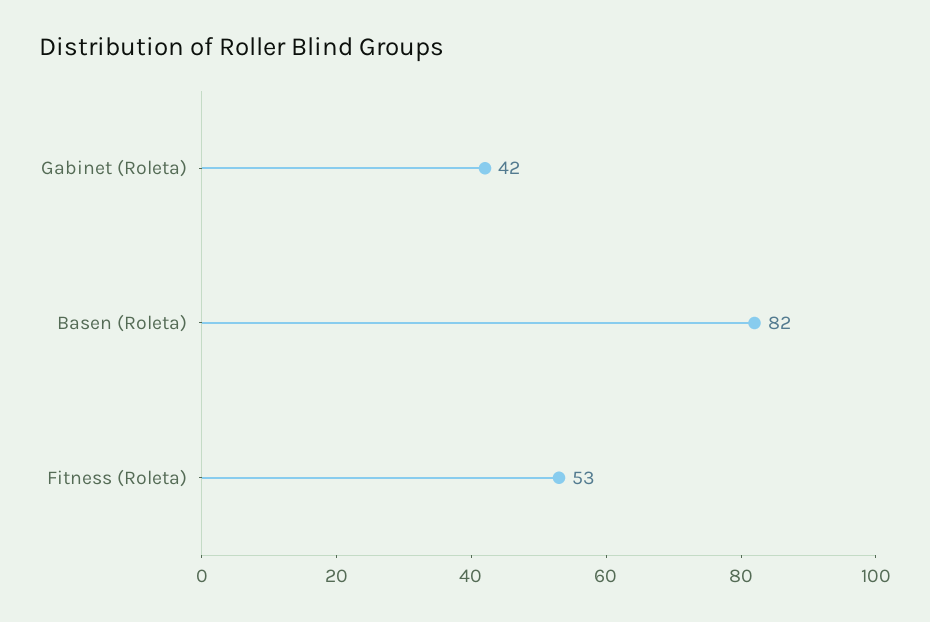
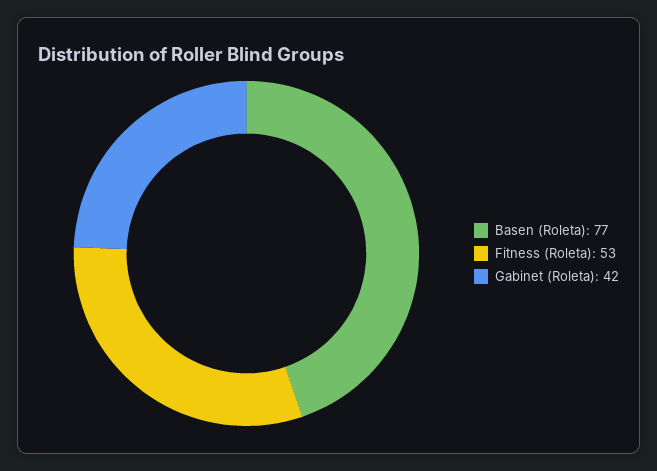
  {
    "Gabinet (Roleta)": 42,
-   "Basen (Roleta)": 82,
+   "Basen (Roleta)": 77,
    "Fitness (Roleta)": 53
  }

